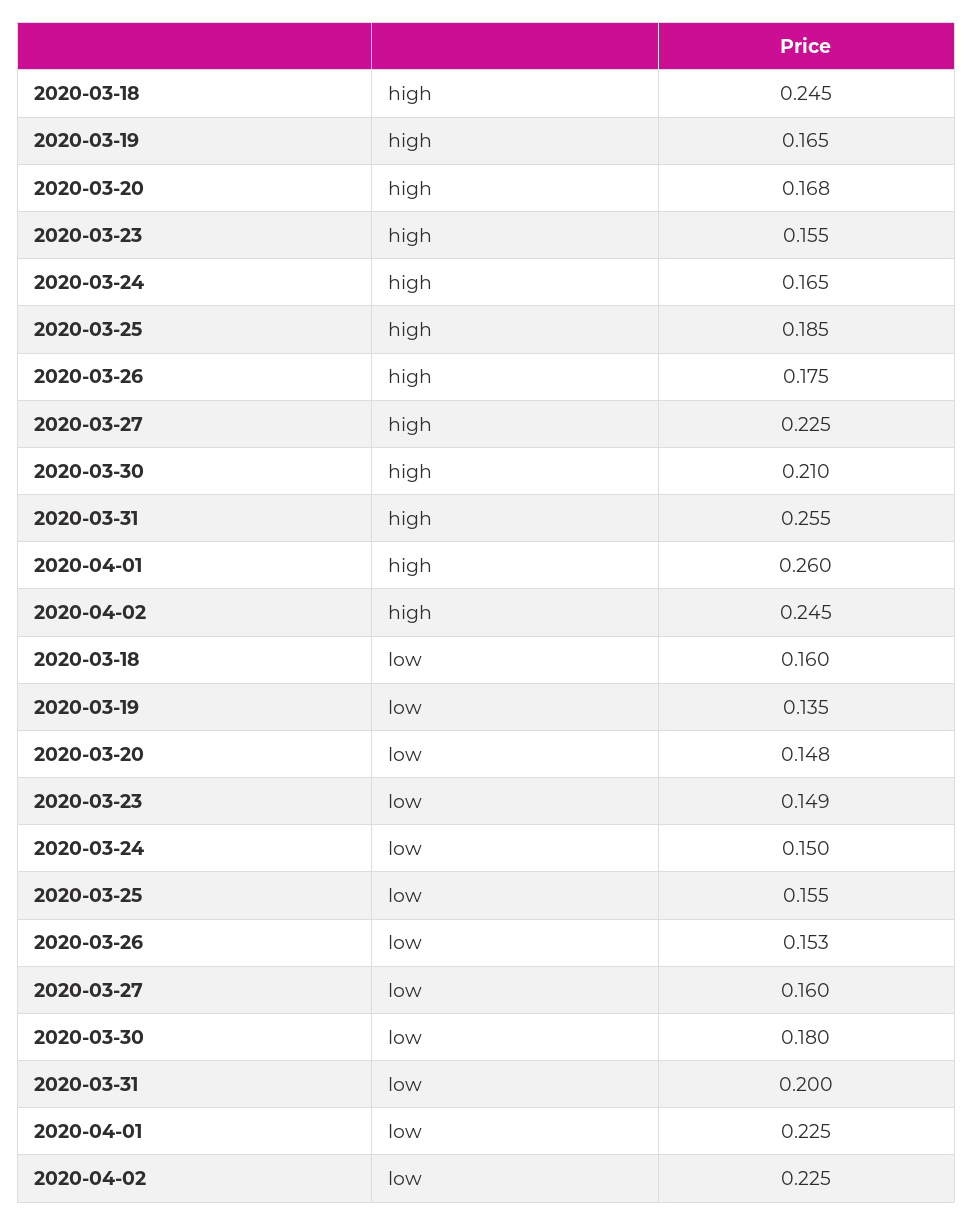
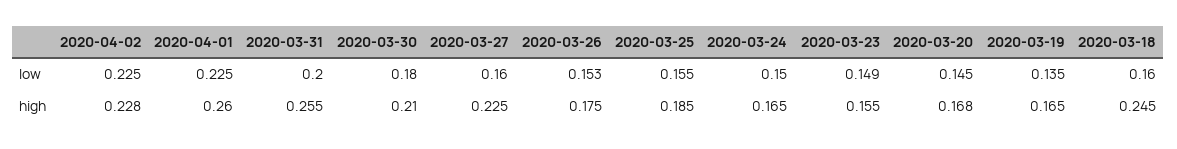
  {
    "2020-03-18": {
      "high": 0.245,
      "low": 0.16
    },
    "2020-03-19": {
      "high": 0.165,
      "low": 0.135
    },
    "2020-03-20": {
      "high": 0.168,
-     "low": 0.148
+     "low": 0.145
    },
    "2020-03-23": {
      "high": 0.155,
      "low": 0.149
    },
    "2020-03-24": {
      "high": 0.165,
      "low": 0.15
    },
    "2020-03-25": {
      "high": 0.185,
      "low": 0.155
    },
    "2020-03-26": {
      "high": 0.175,
      "low": 0.153
    },
    "2020-03-27": {
      "high": 0.225,
      "low": 0.16
    },
    "2020-03-30": {
      "high": 0.21,
      "low": 0.18
    },
    "2020-03-31": {
      "high": 0.255,
      "low": 0.2
    },
    "2020-04-01": {
      "high": 0.26,
      "low": 0.225
    },
    "2020-04-02": {
-     "high": 0.245,
+     "high": 0.228,
      "low": 0.225
    }
  }

